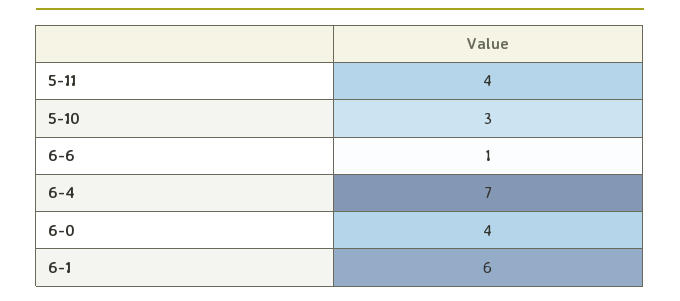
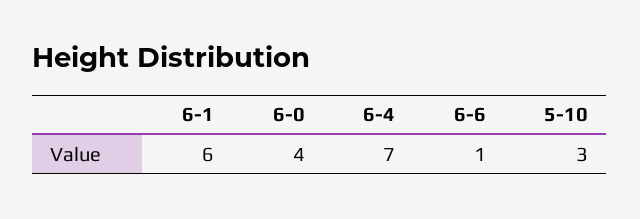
  {
-   "5-11": 4,
    "5-10": 3,
    "6-6": 1,
    "6-4": 7,
    "6-0": 4,
    "6-1": 6
  }

